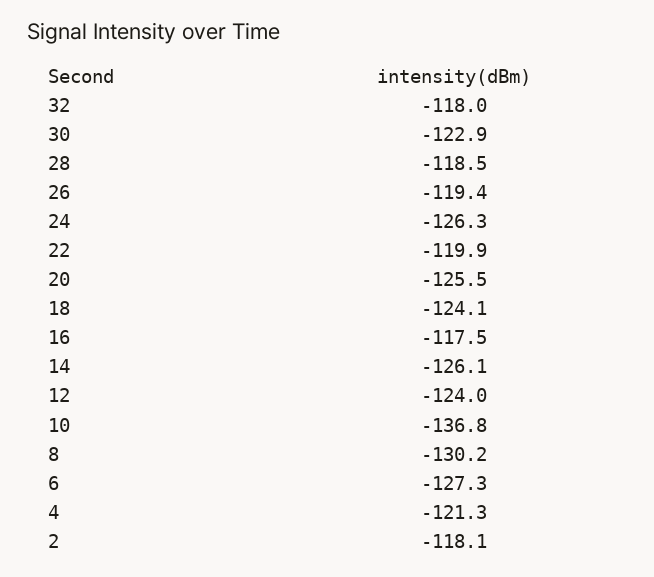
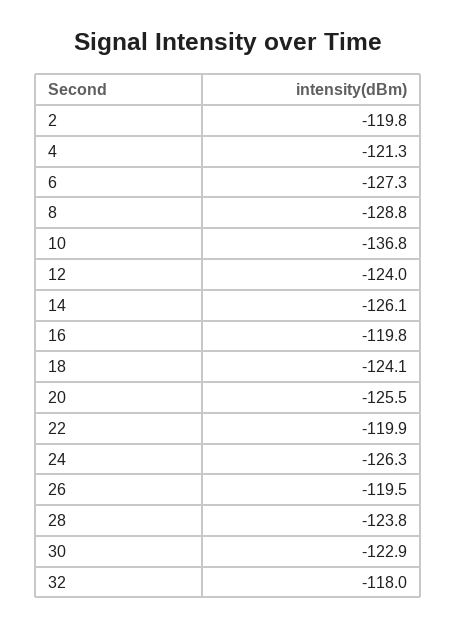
  {
    "32": -118,
    "30": -122.9,
-   "28": -118.5,
+   "28": -123.8,
-   "26": -119.4,
+   "26": -119.5,
    "24": -126.3,
    "22": -119.9,
    "20": -125.5,
    "18": -124.1,
-   "16": -117.5,
+   "16": -119.8,
    "14": -126.1,
    "12": -124,
    "10": -136.8,
-   "8": -130.2,
+   "8": -128.8,
    "6": -127.3,
    "4": -121.3,
-   "2": -118.1
+   "2": -119.8
  }

